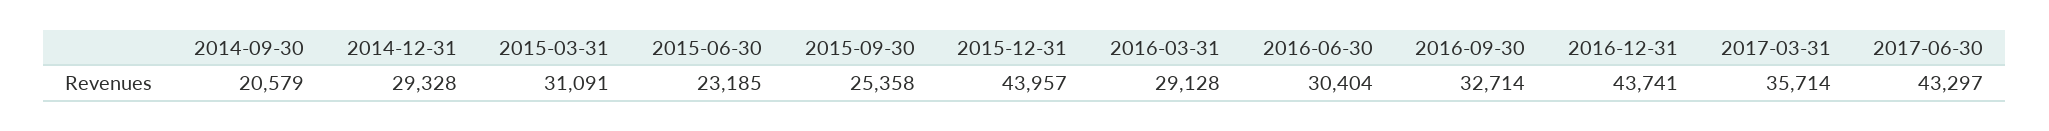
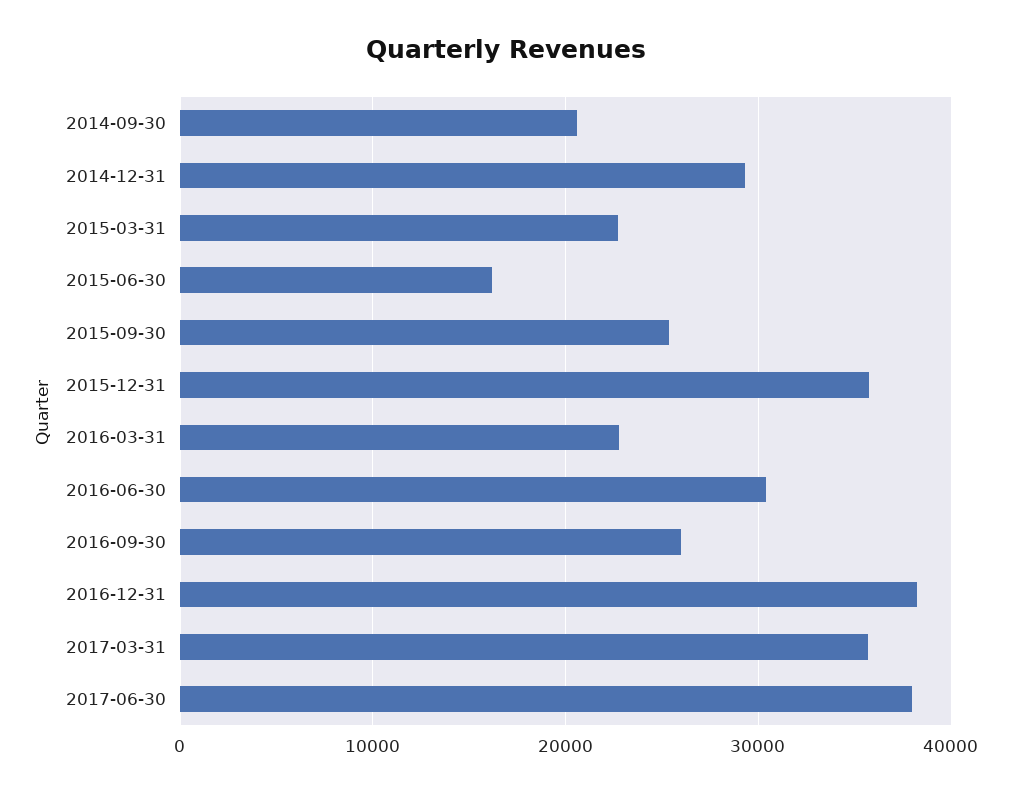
  {
    "2014-09-30": 20579,
    "2014-12-31": 29328,
-   "2015-03-31": 31091,
+   "2015-03-31": 23000,
-   "2015-06-30": 23185,
+   "2015-06-30": 16000,
    "2015-09-30": 25358,
-   "2015-12-31": 43957,
+   "2015-12-31": 36000,
-   "2016-03-31": 29128,
+   "2016-03-31": 23000,
    "2016-06-30": 30404,
-   "2016-09-30": 32714,
+   "2016-09-30": 26000,
-   "2016-12-31": 43741,
+   "2016-12-31": 38000,
    "2017-03-31": 35714,
-   "2017-06-30": 43297
+   "2017-06-30": 38000
  }

